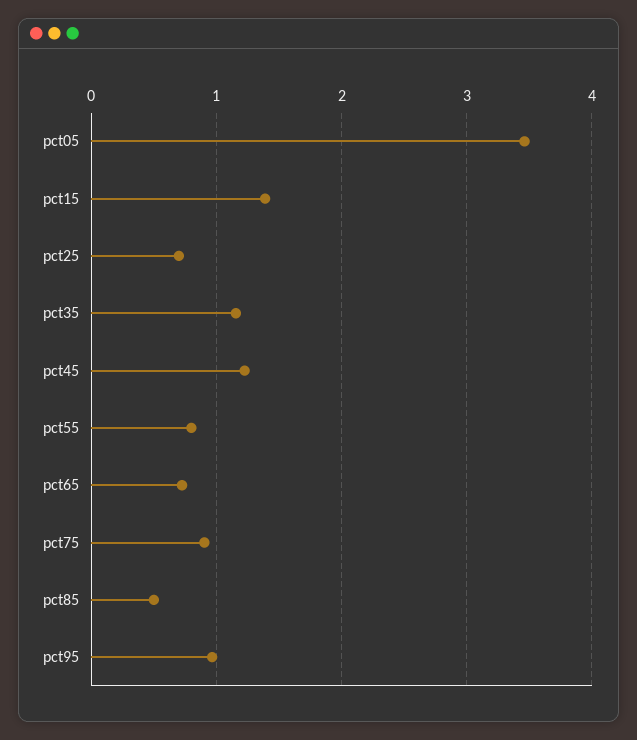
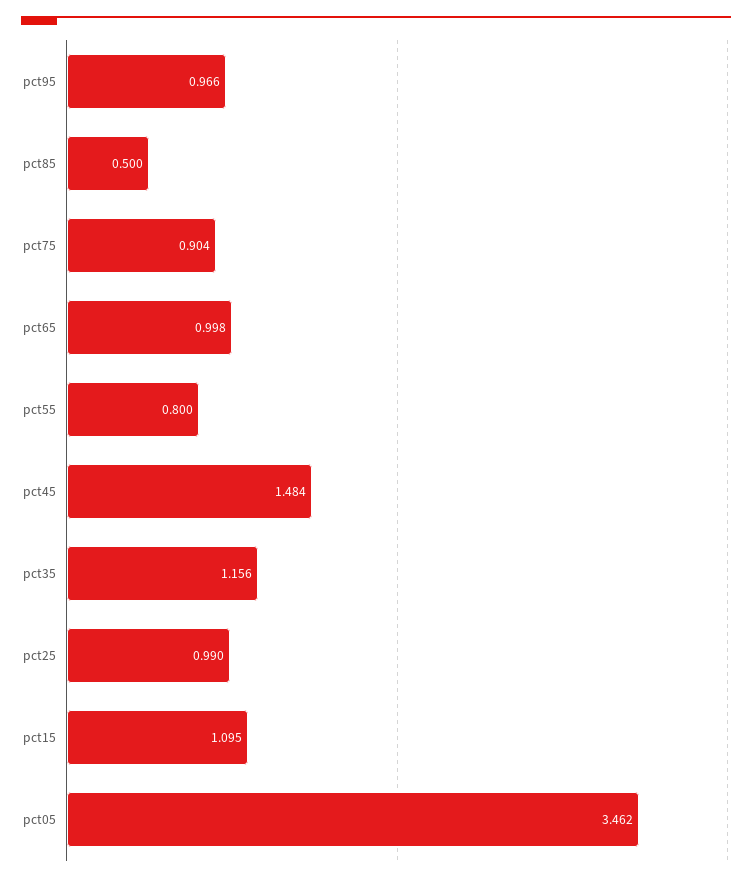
  {
    "pct05": 3.462,
-   "pct15": 1.4,
+   "pct15": 1.095,
-   "pct25": 0.7,
+   "pct25": 0.99,
    "pct35": 1.156,
-   "pct45": 1.2,
+   "pct45": 1.484,
    "pct55": 0.8,
-   "pct65": 0.7,
+   "pct65": 0.998,
    "pct75": 0.904,
    "pct85": 0.5,
    "pct95": 0.966
  }

